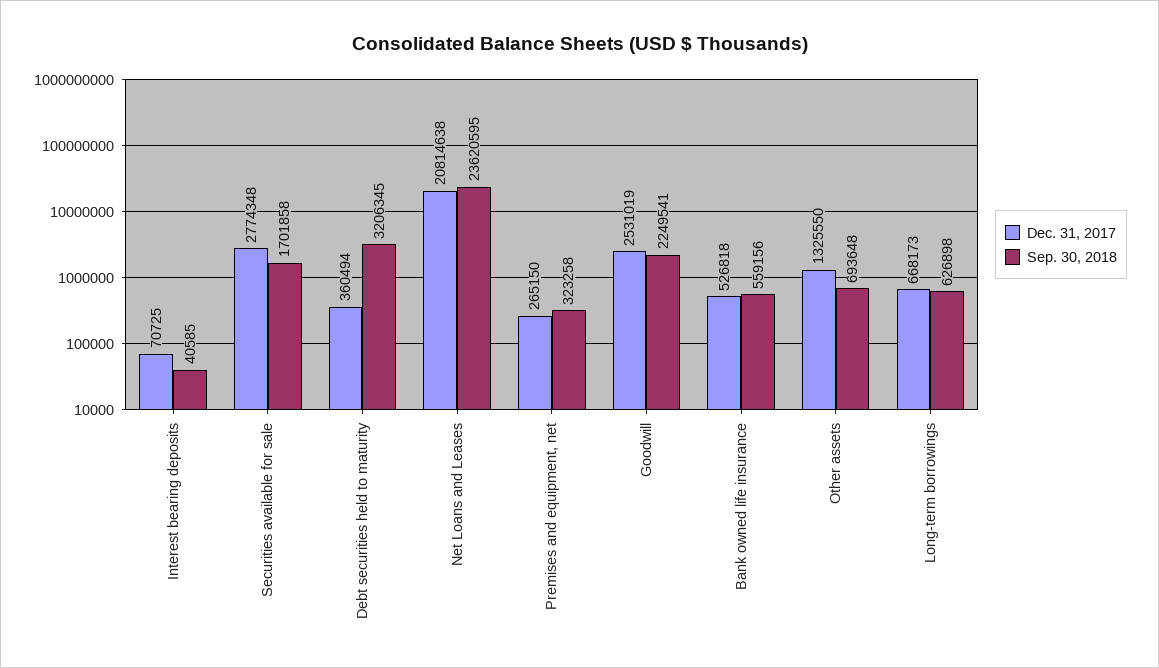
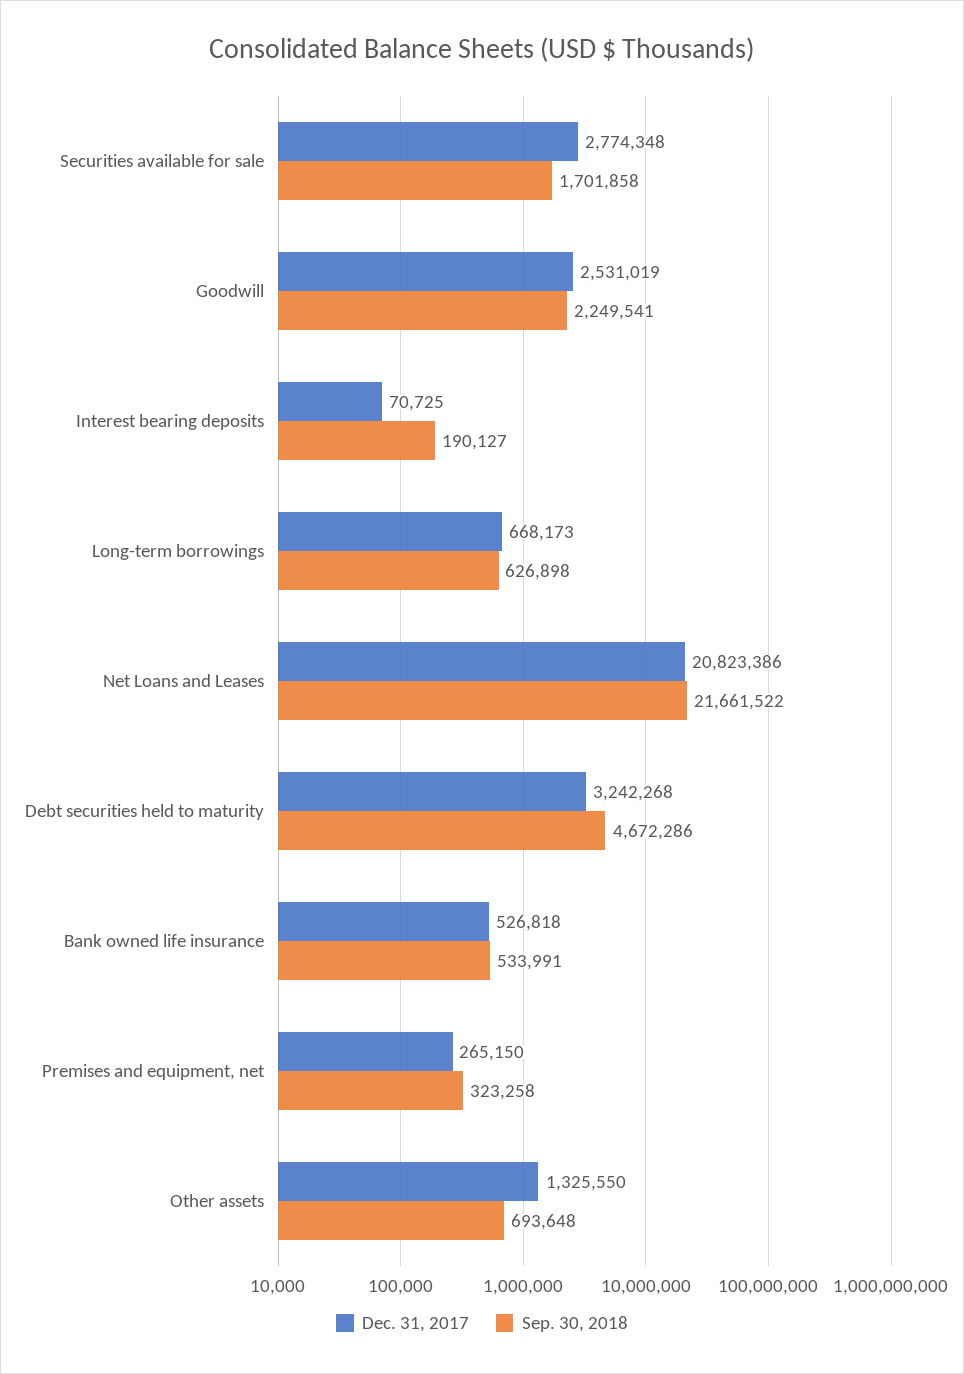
  {
    "Dec. 31, 2017": {
      "Interest bearing deposits": 70725,
      "Securities available for sale": 2774348,
-     "Debt securities held to maturity": 360494,
+     "Debt securities held to maturity": 3242268,
-     "Net Loans and Leases": 20814638,
+     "Net Loans and Leases": 20823386,
      "Premises and equipment, net": 265150,
      "Goodwill": 2531019,
      "Bank owned life insurance": 526818,
      "Other assets": 1325550,
      "Long-term borrowings": 668173
    },
    "Sep. 30, 2018": {
-     "Interest bearing deposits": 40585,
+     "Interest bearing deposits": 190127,
      "Securities available for sale": 1701858,
-     "Debt securities held to maturity": 3206345,
+     "Debt securities held to maturity": 4672286,
-     "Net Loans and Leases": 23620595,
+     "Net Loans and Leases": 21661522,
      "Premises and equipment, net": 323258,
      "Goodwill": 2249541,
-     "Bank owned life insurance": 559156,
+     "Bank owned life insurance": 533991,
      "Other assets": 693648,
      "Long-term borrowings": 626898
    }
  }

